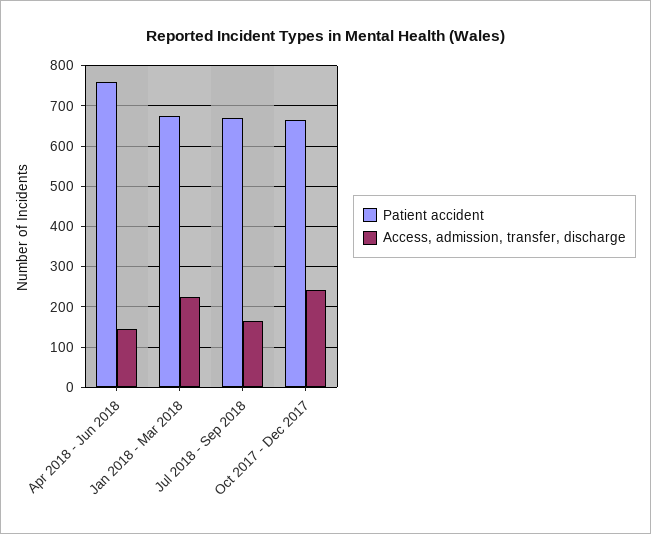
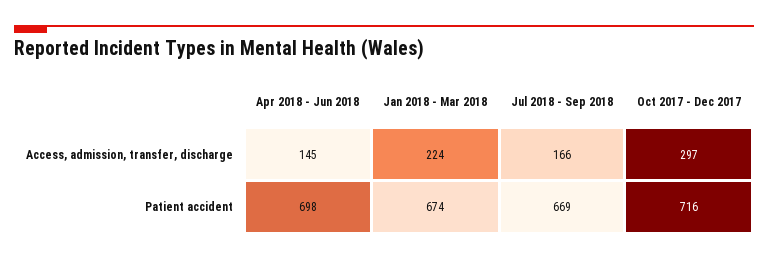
  {
    "Patient accident": {
-     "Apr 2018 - Jun 2018": 760,
+     "Apr 2018 - Jun 2018": 698,
      "Jan 2018 - Mar 2018": 674,
      "Jul 2018 - Sep 2018": 669,
-     "Oct 2017 - Dec 2017": 660
+     "Oct 2017 - Dec 2017": 716
    },
    "Access, admission, transfer, discharge": {
      "Apr 2018 - Jun 2018": 145,
      "Jan 2018 - Mar 2018": 224,
      "Jul 2018 - Sep 2018": 166,
-     "Oct 2017 - Dec 2017": 240
+     "Oct 2017 - Dec 2017": 297
    }
  }

